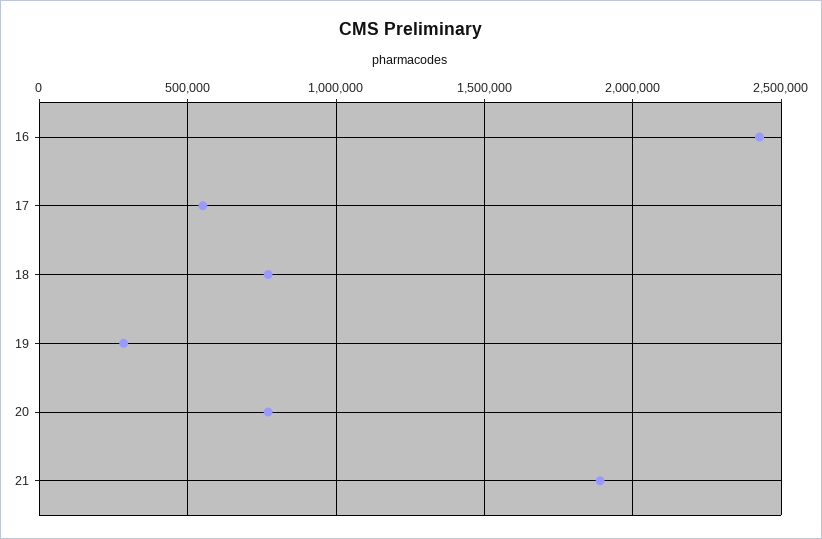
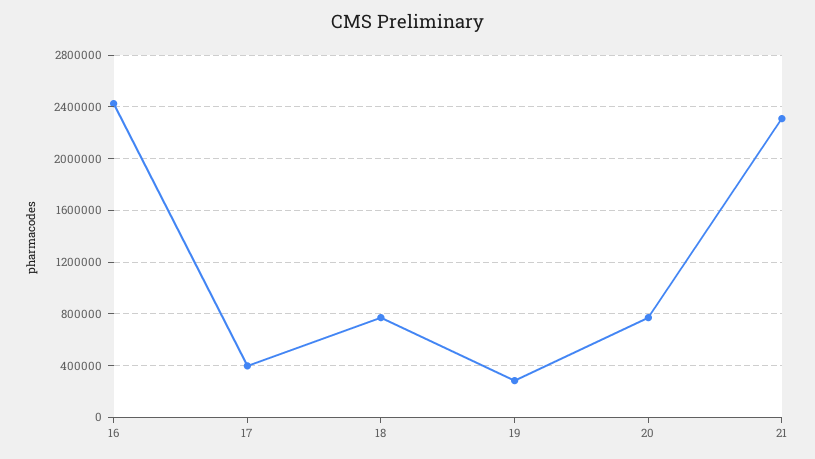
  {
    "16": 2450000,
-   "17": 550000,
+   "17": 400000,
    "18": 750000,
    "19": 300000,
    "20": 750000,
-   "21": 1900000
+   "21": 2300000
  }

